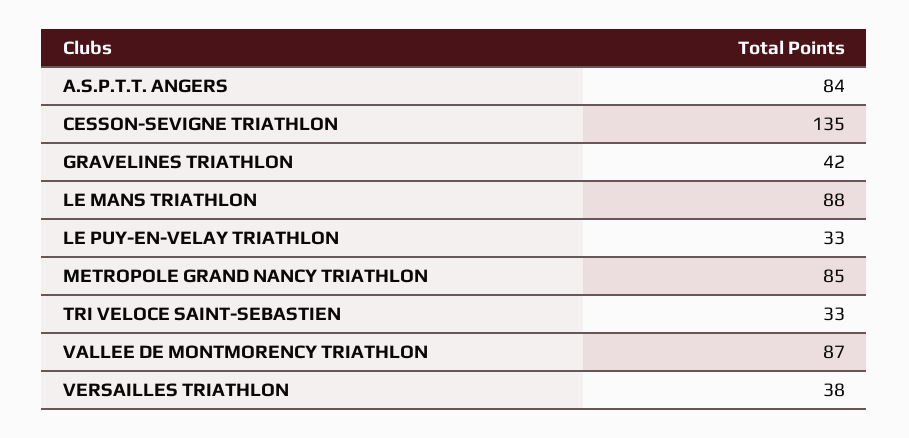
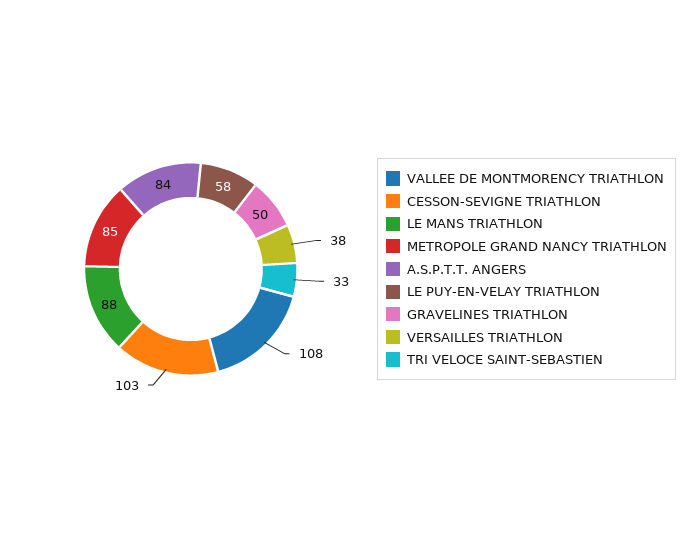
  {
    "A.S.P.T.T. ANGERS": 84,
-   "CESSON-SEVIGNE TRIATHLON": 135,
+   "CESSON-SEVIGNE TRIATHLON": 103,
-   "GRAVELINES TRIATHLON": 42,
+   "GRAVELINES TRIATHLON": 50,
    "LE MANS TRIATHLON": 88,
-   "LE PUY-EN-VELAY TRIATHLON": 33,
+   "LE PUY-EN-VELAY TRIATHLON": 58,
    "METROPOLE GRAND NANCY TRIATHLON": 85,
    "TRI VELOCE SAINT-SEBASTIEN": 33,
-   "VALLEE DE MONTMORENCY TRIATHLON": 87,
+   "VALLEE DE MONTMORENCY TRIATHLON": 108,
    "VERSAILLES TRIATHLON": 38
  }

